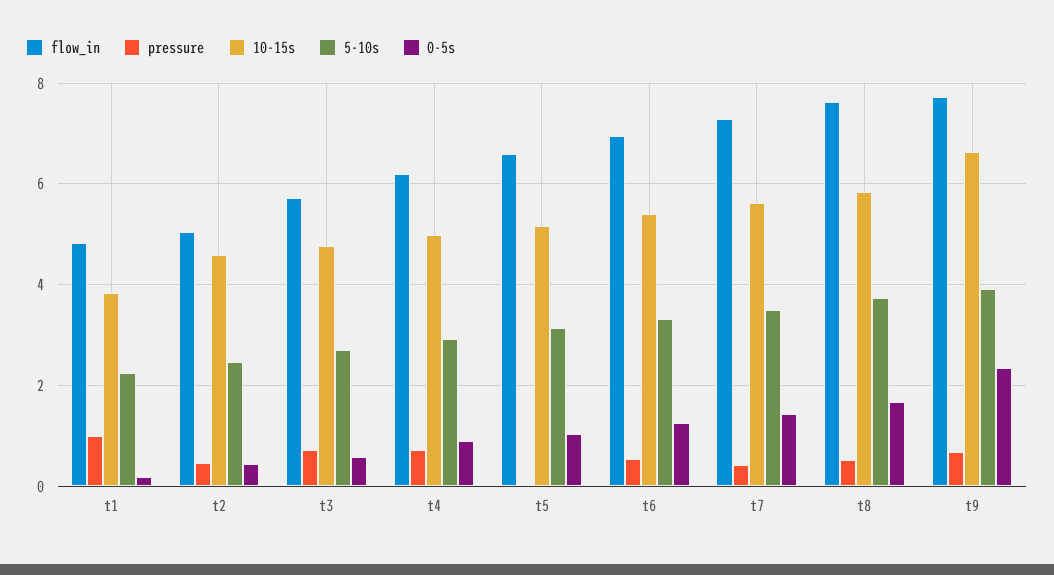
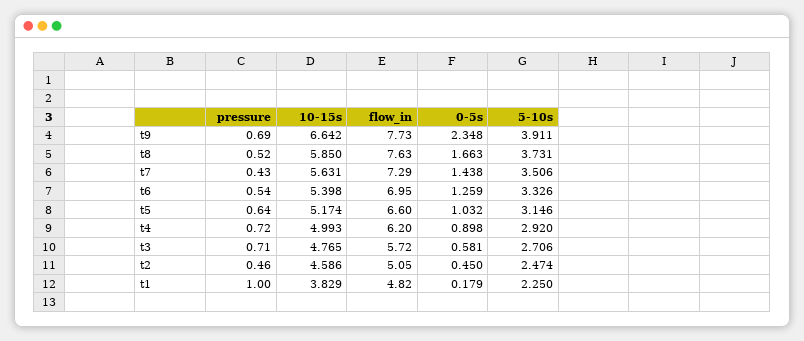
  {
    "flow_in": {
      "t1": 4.82,
      "t2": 5.05,
      "t3": 5.72,
      "t4": 6.2,
      "t5": 6.6,
      "t6": 6.95,
      "t7": 7.29,
      "t8": 7.63,
      "t9": 7.73
    },
    "pressure": {
      "t1": 1,
      "t2": 0.46,
      "t3": 0.71,
      "t4": 0.72,
-     "t5": 0,
+     "t5": 0.64,
      "t6": 0.54,
      "t7": 0.43,
      "t8": 0.52,
      "t9": 0.69
    },
    "10-15s": {
      "t1": 3.829,
      "t2": 4.586,
      "t3": 4.765,
      "t4": 4.993,
      "t5": 5.174,
      "t6": 5.398,
      "t7": 5.631,
      "t8": 5.85,
      "t9": 6.642
    },
    "5-10s": {
      "t1": 2.25,
      "t2": 2.474,
      "t3": 2.706,
      "t4": 2.92,
      "t5": 3.146,
      "t6": 3.326,
      "t7": 3.506,
      "t8": 3.731,
      "t9": 3.911
    },
    "0-5s": {
      "t1": 0.179,
      "t2": 0.45,
      "t3": 0.581,
      "t4": 0.898,
      "t5": 1.032,
      "t6": 1.259,
      "t7": 1.438,
      "t8": 1.663,
      "t9": 2.348
    }
  }

